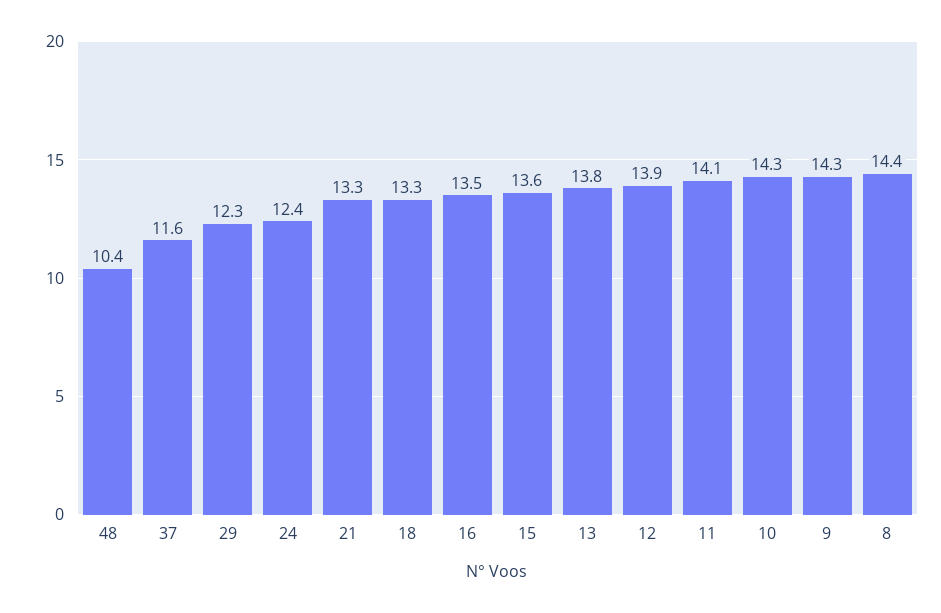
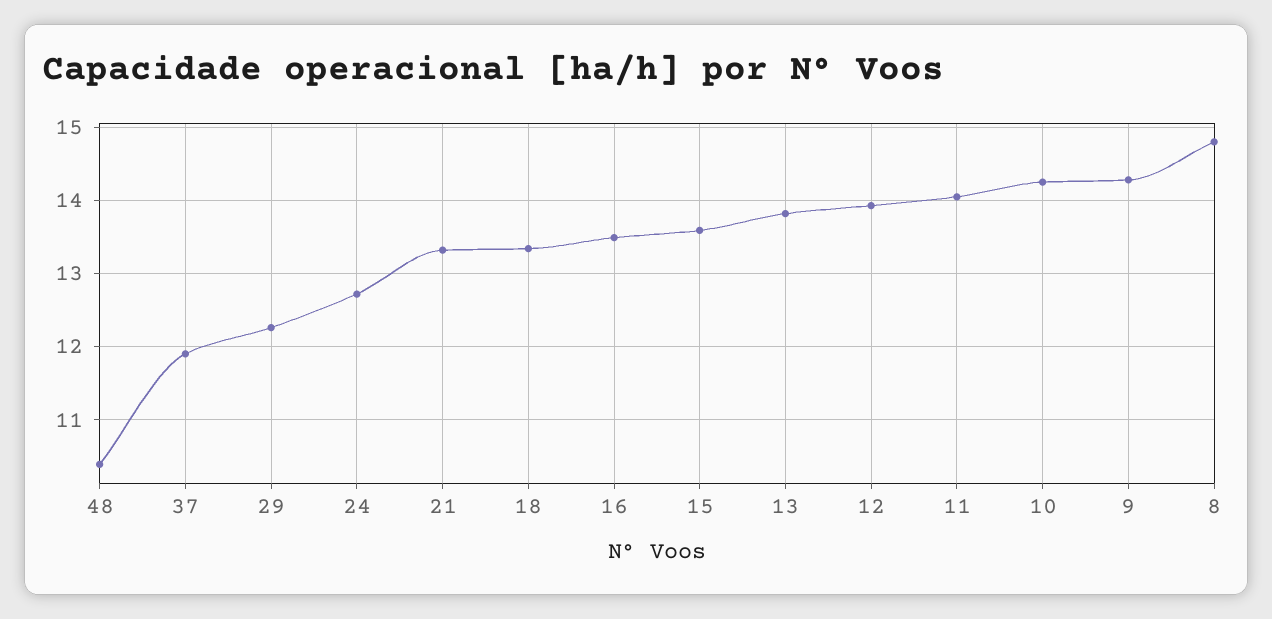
  {
    "48": 10.4,
-   "37": 11.6,
+   "37": 11.9,
    "29": 12.3,
-   "24": 12.4,
+   "24": 12.7,
    "21": 13.3,
    "18": 13.3,
    "16": 13.5,
    "15": 13.6,
    "13": 13.8,
    "12": 13.9,
    "11": 14.1,
    "10": 14.3,
    "9": 14.3,
-   "8": 14.4
+   "8": 14.8
  }

